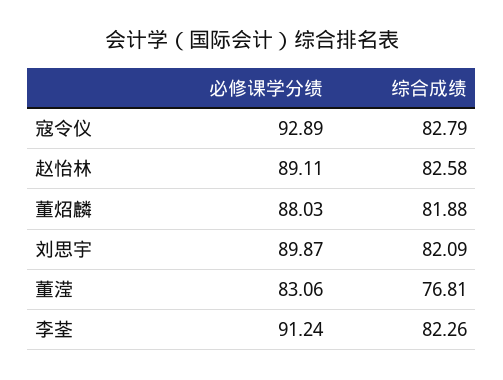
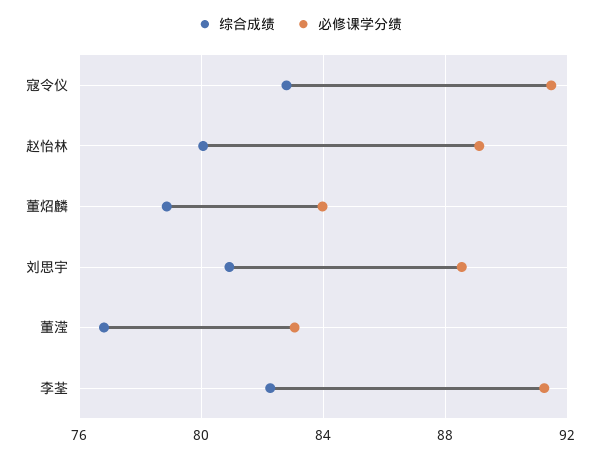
  {
    "必修课学分绩": {
-     "寇令仪": 92.89,
+     "寇令仪": 91.5,
      "赵怡林": 89.11,
-     "董炤麟": 88.03,
+     "董炤麟": 84,
-     "刘思宇": 89.87,
+     "刘思宇": 88.5,
      "董滢": 83.06,
      "李荃": 91.24
    },
    "综合成绩": {
      "寇令仪": 82.79,
-     "赵怡林": 82.58,
+     "赵怡林": 80,
-     "董炤麟": 81.88,
+     "董炤麟": 79,
-     "刘思宇": 82.09,
+     "刘思宇": 81,
      "董滢": 76.81,
      "李荃": 82.26
    }
  }

